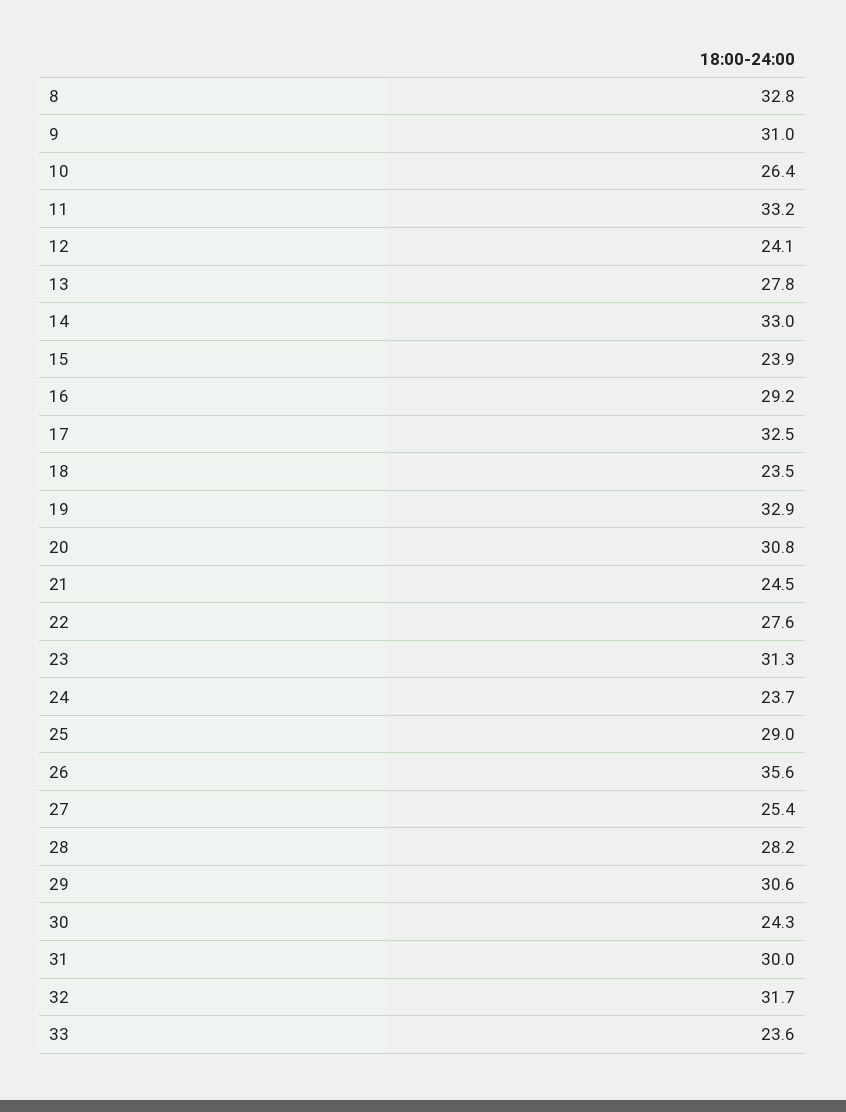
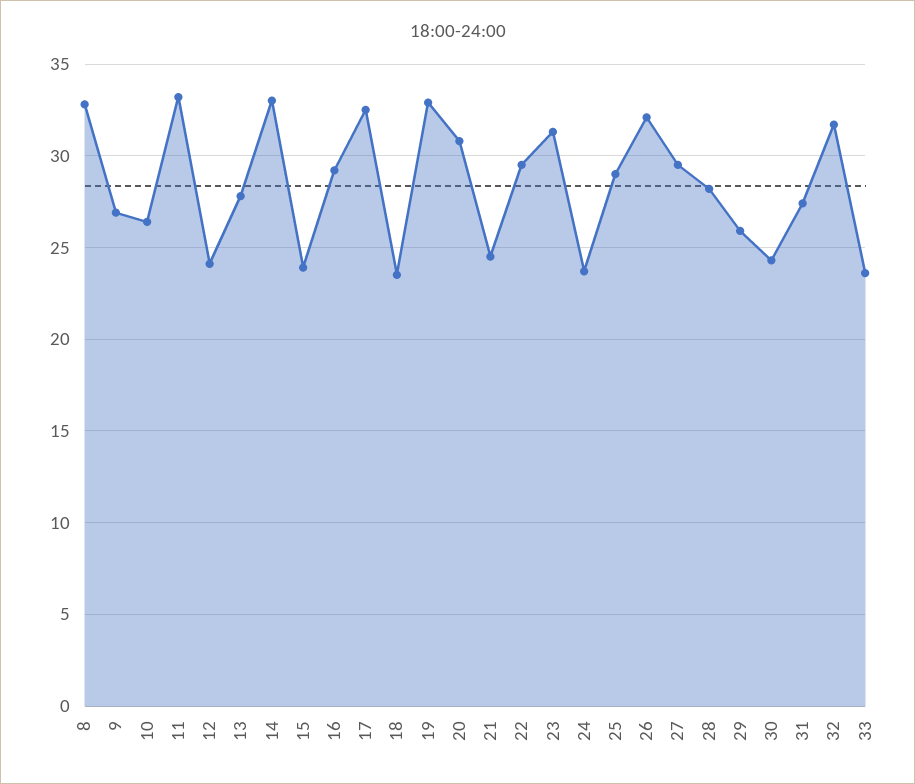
  {
    "8": 32.8,
-   "9": 31,
+   "9": 27,
    "10": 26.4,
    "11": 33.2,
    "12": 24.1,
    "13": 27.8,
    "14": 33,
    "15": 23.9,
    "16": 29.2,
    "17": 32.5,
    "18": 23.5,
    "19": 32.9,
    "20": 30.8,
    "21": 24.5,
-   "22": 27.6,
+   "22": 29.5,
    "23": 31.3,
    "24": 23.7,
    "25": 29,
-   "26": 35.6,
+   "26": 32,
-   "27": 25.4,
+   "27": 29.5,
    "28": 28.2,
-   "29": 30.6,
+   "29": 26,
    "30": 24.3,
-   "31": 30,
+   "31": 27.5,
    "32": 31.7,
    "33": 23.6
  }

